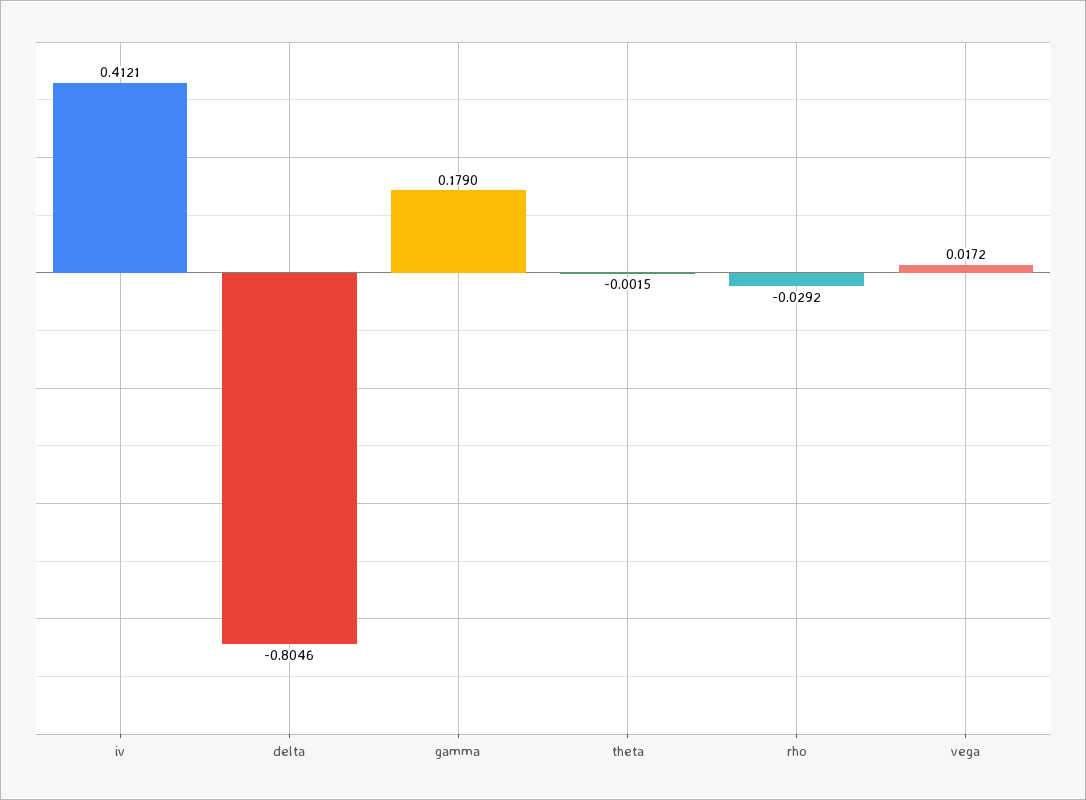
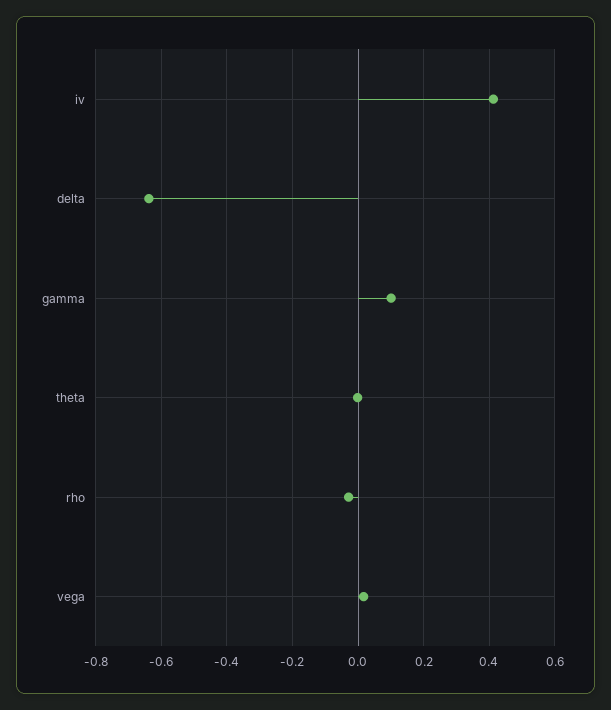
  {
    "iv": 0.4121,
-   "delta": -0.8046,
+   "delta": -0.64,
-   "gamma": 0.179,
+   "gamma": 0.1,
    "theta": -0.0015,
    "rho": -0.0292,
    "vega": 0.0172
  }

